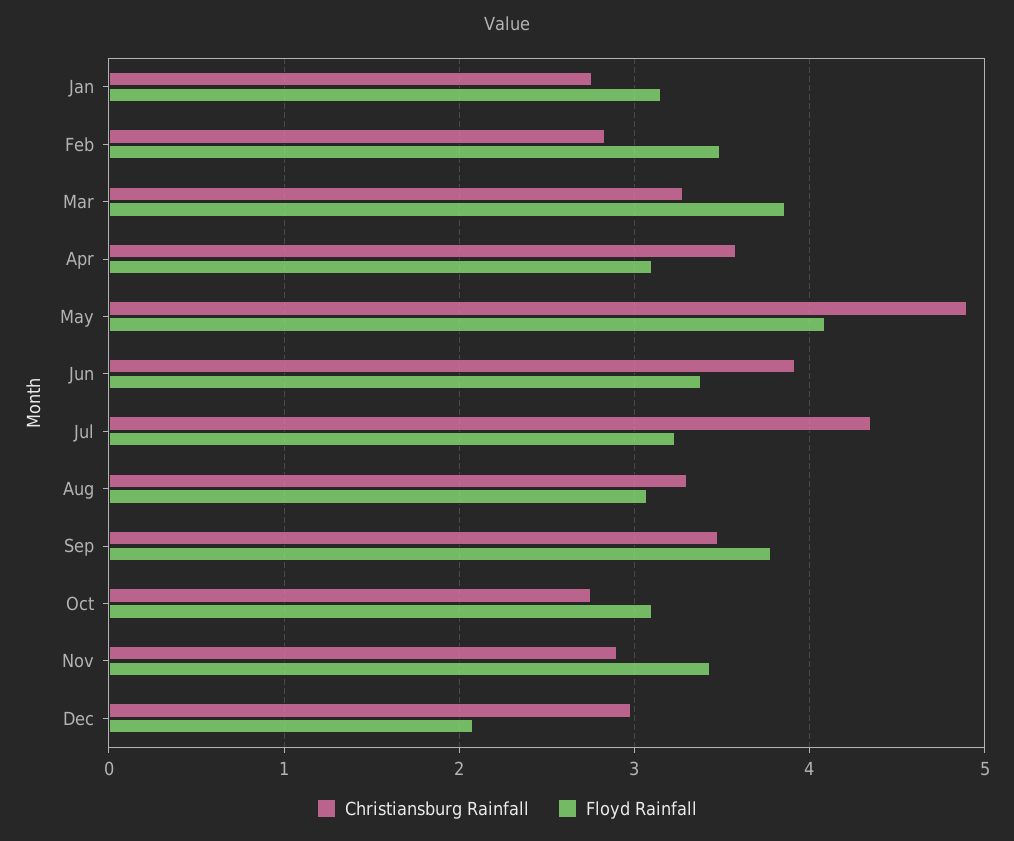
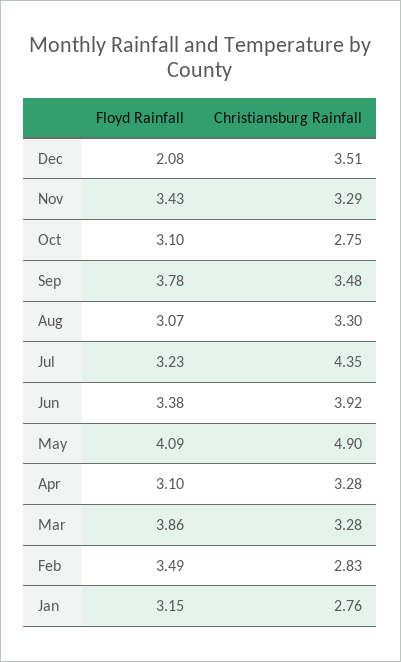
  {
    "Christiansburg Rainfall": {
      "Jan": 2.76,
      "Feb": 2.83,
      "Mar": 3.28,
-     "Apr": 3.6,
+     "Apr": 3.28,
      "May": 4.9,
      "Jun": 3.92,
      "Jul": 4.35,
      "Aug": 3.3,
      "Sep": 3.48,
      "Oct": 2.75,
-     "Nov": 2.9,
+     "Nov": 3.29,
-     "Dec": 3
+     "Dec": 3.51
    },
    "Floyd Rainfall": {
      "Jan": 3.15,
      "Feb": 3.49,
      "Mar": 3.86,
      "Apr": 3.1,
      "May": 4.09,
      "Jun": 3.38,
      "Jul": 3.23,
      "Aug": 3.07,
      "Sep": 3.78,
      "Oct": 3.1,
      "Nov": 3.43,
      "Dec": 2.08
    }
  }

